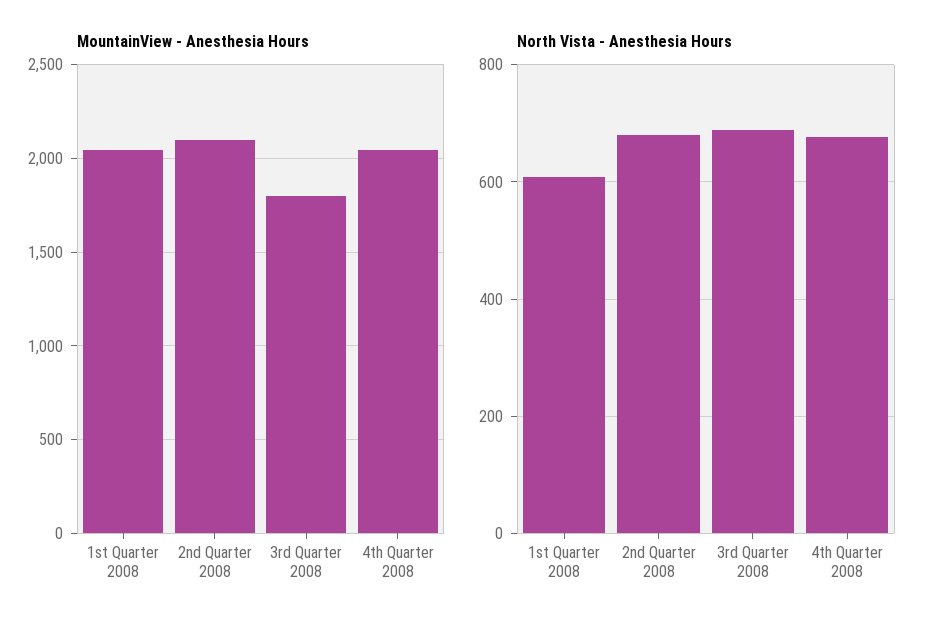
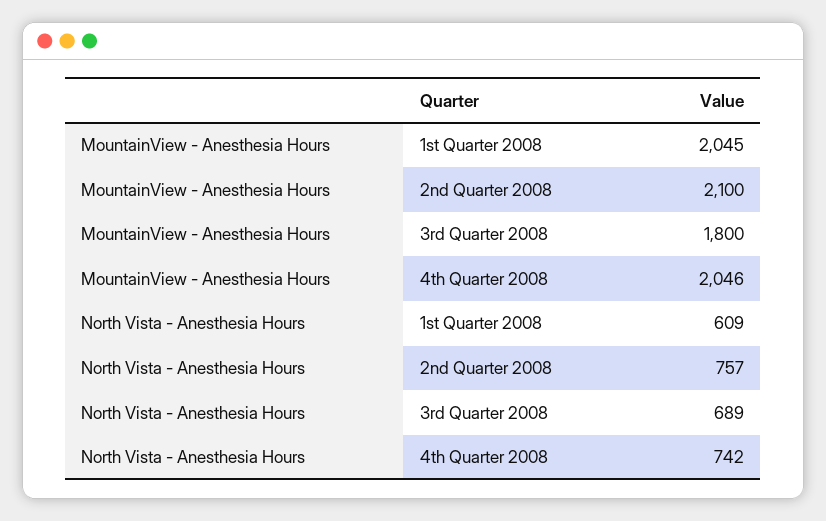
  {
    "MountainView - Anesthesia Hours": {
      "1st Quarter 2008": 2045,
      "2nd Quarter 2008": 2100,
      "3rd Quarter 2008": 1800,
      "4th Quarter 2008": 2046
    },
    "North Vista - Anesthesia Hours": {
      "1st Quarter 2008": 609,
-     "2nd Quarter 2008": 680,
+     "2nd Quarter 2008": 757,
      "3rd Quarter 2008": 689,
-     "4th Quarter 2008": 680
+     "4th Quarter 2008": 742
    }
  }

